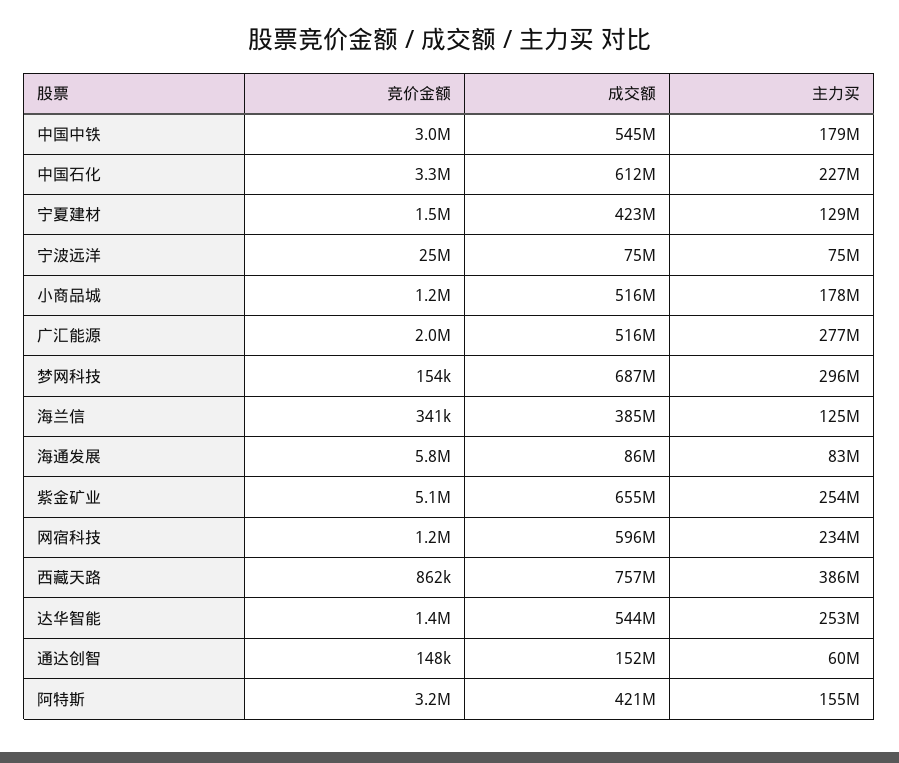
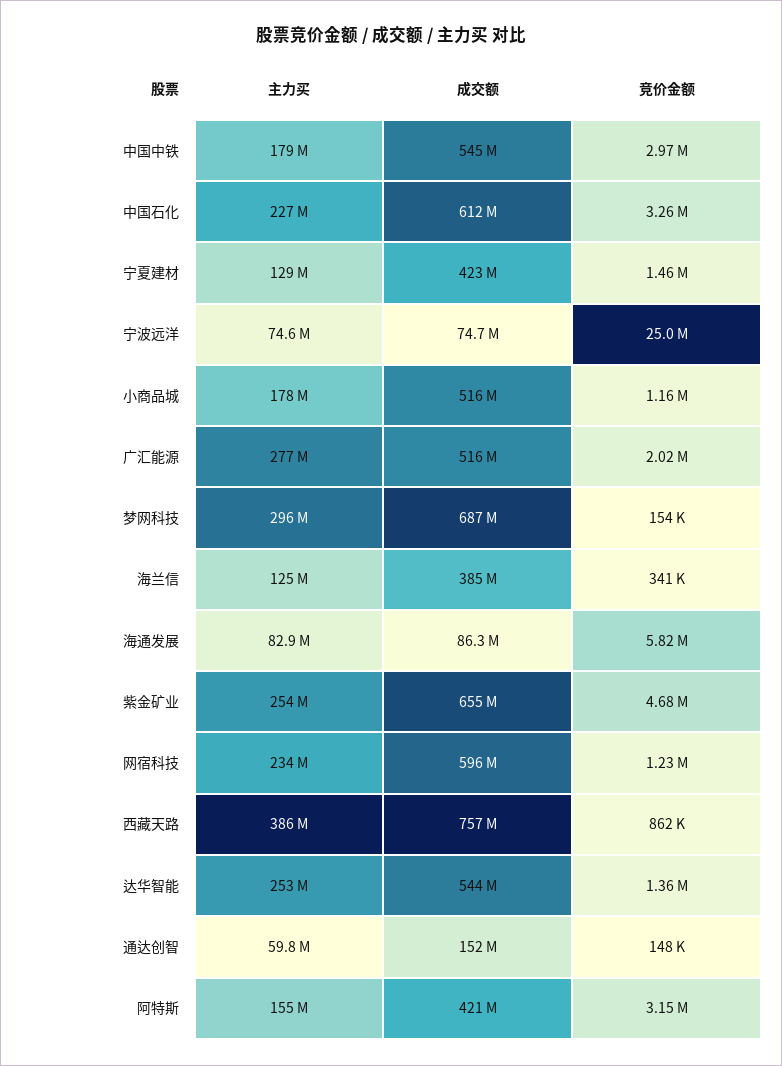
  {
    "竞价金额": {
      "中国中铁": 2970000,
      "中国石化": 3260000,
      "宁夏建材": 1460000,
      "宁波远洋": 25000000,
      "小商品城": 1160000,
      "广汇能源": 2020000,
      "梦网科技": 154000,
      "海兰信": 341000,
      "海通发展": 5820000,
-     "紫金矿业": 5100000,
+     "紫金矿业": 4680000,
      "网宿科技": 1230000,
      "西藏天路": 862000,
      "达华智能": 1360000,
      "通达创智": 148000,
      "阿特斯": 3150000
    },
    "成交额": {
      "中国中铁": 545000000,
      "中国石化": 612000000,
      "宁夏建材": 423000000,
      "宁波远洋": 74700000,
      "小商品城": 516000000,
      "广汇能源": 516000000,
      "梦网科技": 687000000,
      "海兰信": 385000000,
      "海通发展": 86300000,
      "紫金矿业": 655000000,
      "网宿科技": 596000000,
      "西藏天路": 757000000,
      "达华智能": 544000000,
      "通达创智": 152000000,
      "阿特斯": 421000000
    },
    "主力买": {
      "中国中铁": 179000000,
      "中国石化": 227000000,
      "宁夏建材": 129000000,
      "宁波远洋": 74600000,
      "小商品城": 178000000,
      "广汇能源": 277000000,
      "梦网科技": 296000000,
      "海兰信": 125000000,
      "海通发展": 82900000,
      "紫金矿业": 254000000,
      "网宿科技": 234000000,
      "西藏天路": 386000000,
      "达华智能": 253000000,
      "通达创智": 59800000,
      "阿特斯": 155000000
    }
  }

